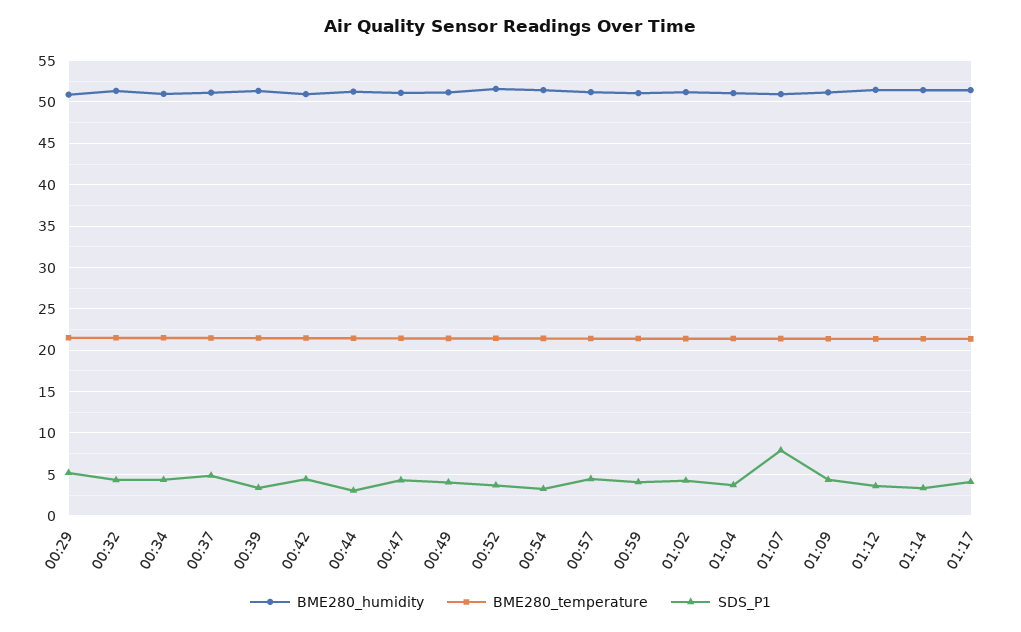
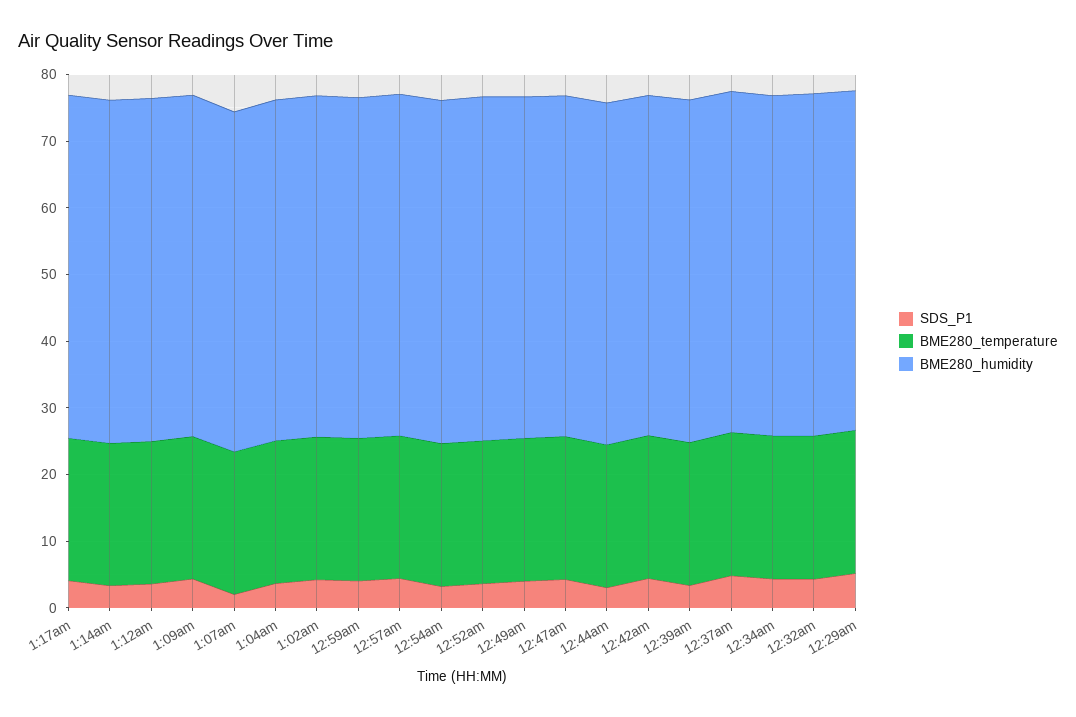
  {
    "BME280_humidity": {
      "00:29": 51,
      "00:32": 51,
      "00:34": 51,
      "00:37": 51,
      "00:39": 51,
      "00:42": 51,
      "00:44": 51,
      "00:47": 51,
      "00:49": 51,
      "00:52": 52,
      "00:54": 51,
      "00:57": 51,
      "00:59": 51,
      "01:02": 51,
      "01:04": 51,
      "01:07": 51,
      "01:09": 51,
      "01:12": 51,
      "01:14": 51,
      "01:17": 51
    },
    "BME280_temperature": {
      "00:29": 22,
      "00:32": 22,
      "00:34": 22,
      "00:37": 21,
      "00:39": 21,
      "00:42": 21,
      "00:44": 21,
      "00:47": 21,
      "00:49": 21,
      "00:52": 21,
      "00:54": 21,
      "00:57": 21,
      "00:59": 21,
      "01:02": 21,
      "01:04": 21,
      "01:07": 21,
      "01:09": 21,
      "01:12": 21,
      "01:14": 21,
      "01:17": 21
    },
    "SDS_P1": {
      "00:29": 5,
      "00:32": 4,
      "00:34": 4,
      "00:37": 5,
      "00:39": 3,
      "00:42": 4,
      "00:44": 3,
      "00:47": 4,
      "00:49": 4,
      "00:52": 4,
      "00:54": 3,
      "00:57": 4,
      "00:59": 4,
      "01:02": 4,
      "01:04": 4,
-     "01:07": 8,
+     "01:07": 2,
      "01:09": 4,
      "01:12": 4,
      "01:14": 3,
      "01:17": 4
    }
  }

